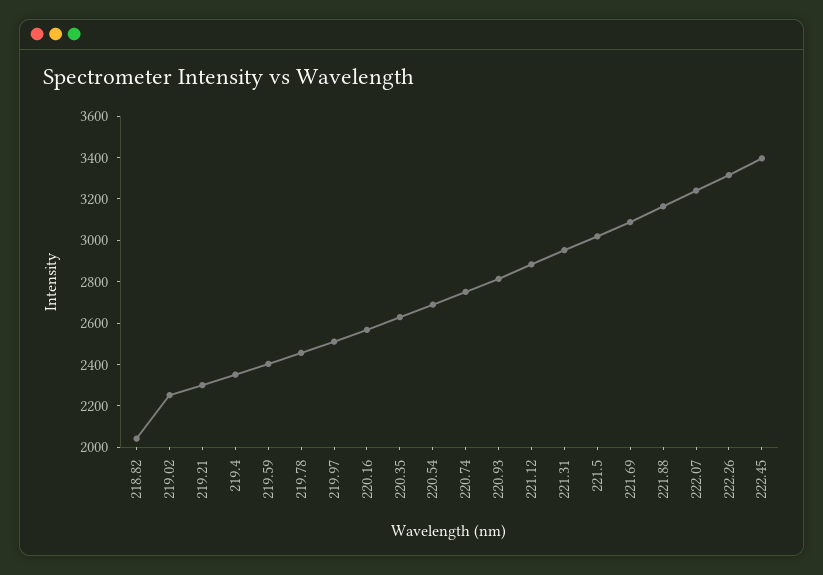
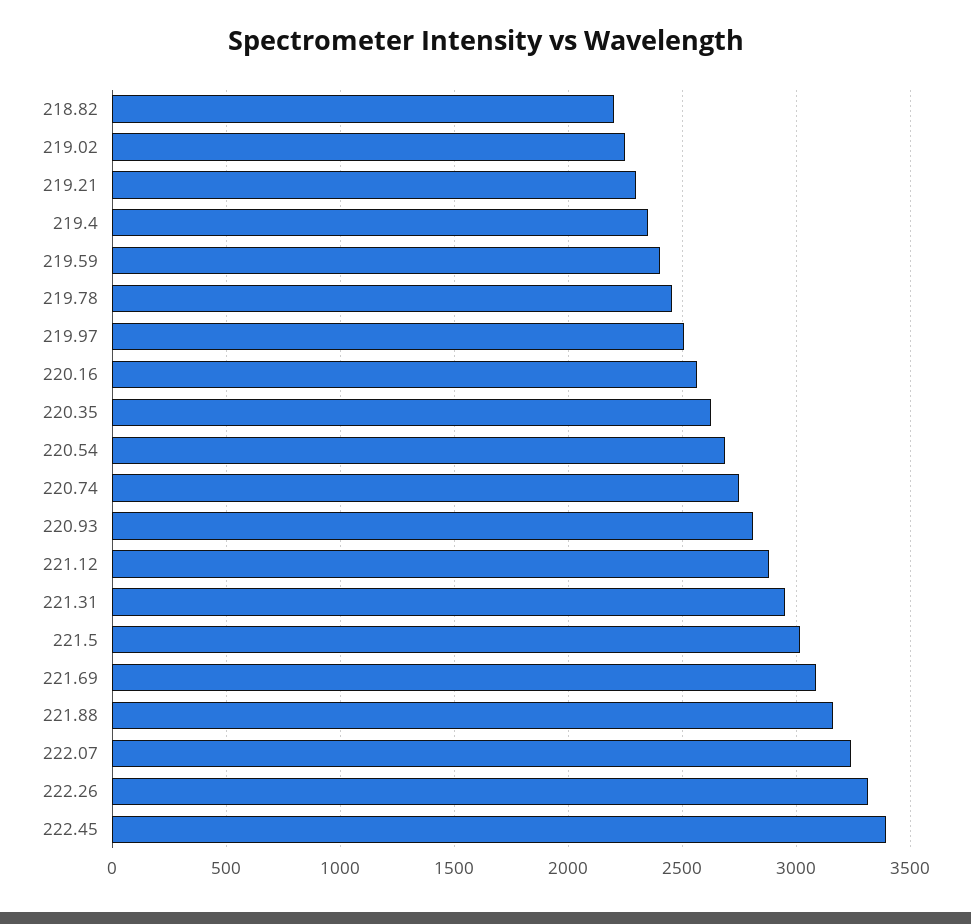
  {
-   "218.82": 2050,
+   "218.82": 2200,
    "219.02": 2250,
    "219.21": 2300,
    "219.4": 2350,
    "219.59": 2400,
    "219.78": 2450,
    "219.97": 2500,
    "220.16": 2550,
    "220.35": 2650,
    "220.54": 2700,
    "220.74": 2750,
    "220.93": 2800,
    "221.12": 2900,
    "221.31": 2950,
    "221.5": 3000,
    "221.69": 3100,
    "221.88": 3150,
    "222.07": 3250,
    "222.26": 3300,
    "222.45": 3400
  }

